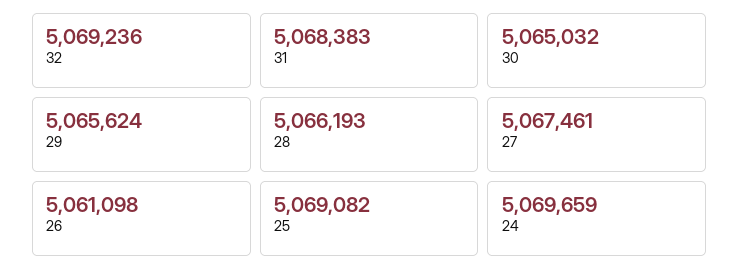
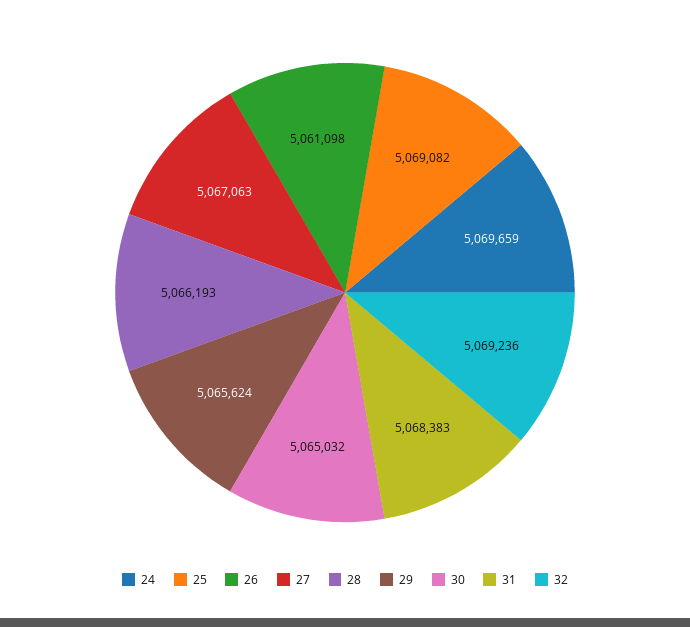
  {
    "32": 5069236,
    "31": 5068383,
    "30": 5065032,
    "29": 5065624,
    "28": 5066193,
-   "27": 5067461,
+   "27": 5067063,
    "26": 5061098,
    "25": 5069082,
    "24": 5069659
  }

